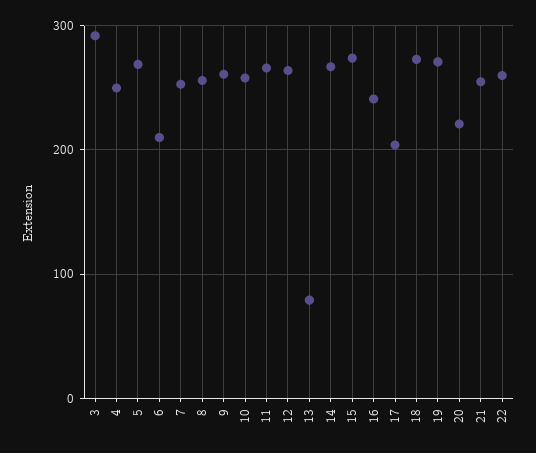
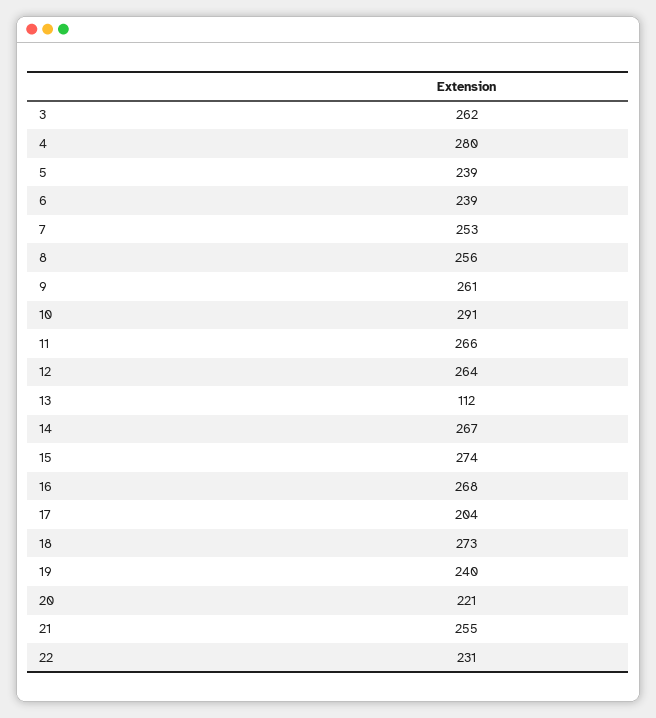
  {
-   "3": 290,
+   "3": 262,
-   "4": 250,
+   "4": 280,
-   "5": 270,
+   "5": 239,
-   "6": 210,
+   "6": 239,
    "7": 253,
    "8": 256,
    "9": 261,
-   "10": 260,
+   "10": 291,
    "11": 266,
    "12": 264,
-   "13": 80,
+   "13": 112,
    "14": 267,
    "15": 274,
-   "16": 240,
+   "16": 268,
    "17": 204,
    "18": 273,
-   "19": 270,
+   "19": 240,
    "20": 221,
    "21": 255,
-   "22": 260
+   "22": 231
  }

